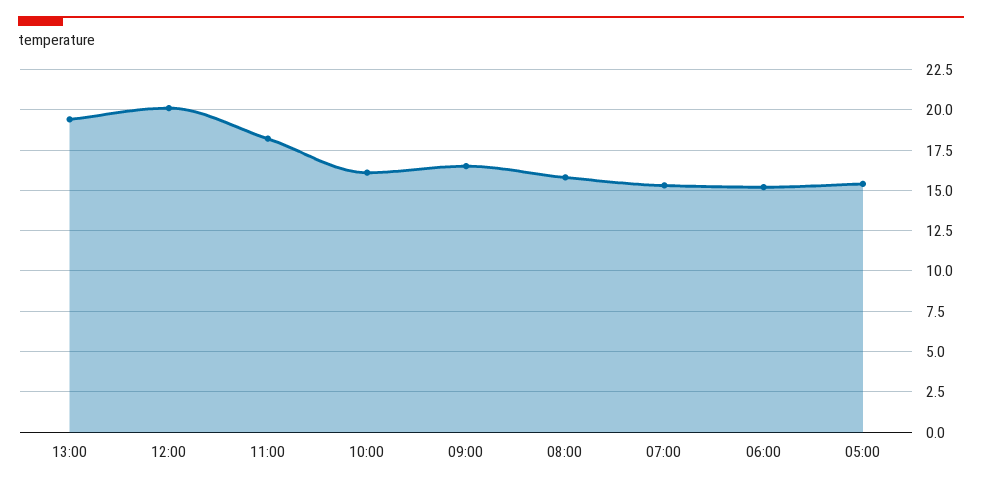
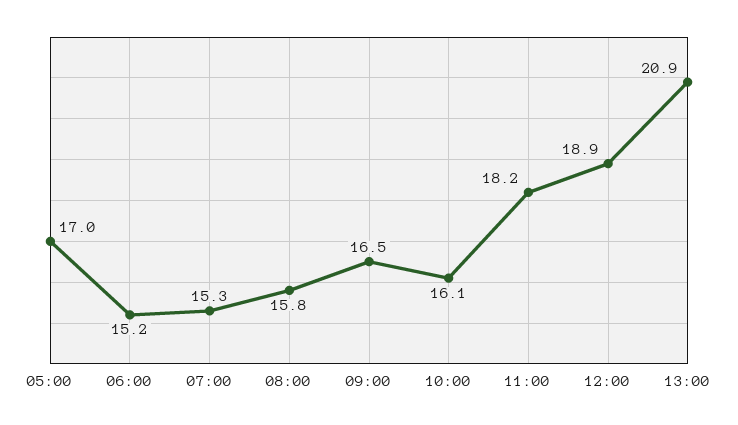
  {
-   "13:00": 19.5,
+   "13:00": 20.9,
-   "12:00": 20,
+   "12:00": 18.9,
    "11:00": 18.2,
    "10:00": 16.1,
    "09:00": 16.5,
    "08:00": 15.8,
    "07:00": 15.3,
    "06:00": 15.2,
-   "05:00": 15.5
+   "05:00": 17
  }

